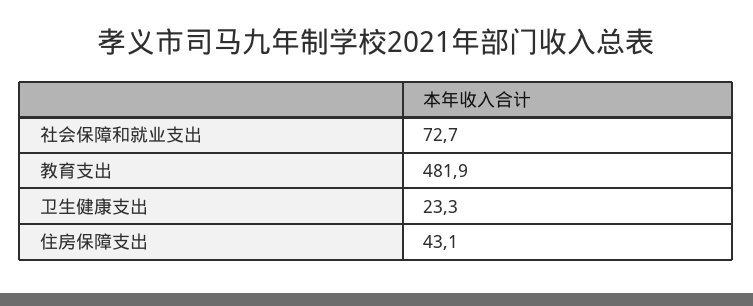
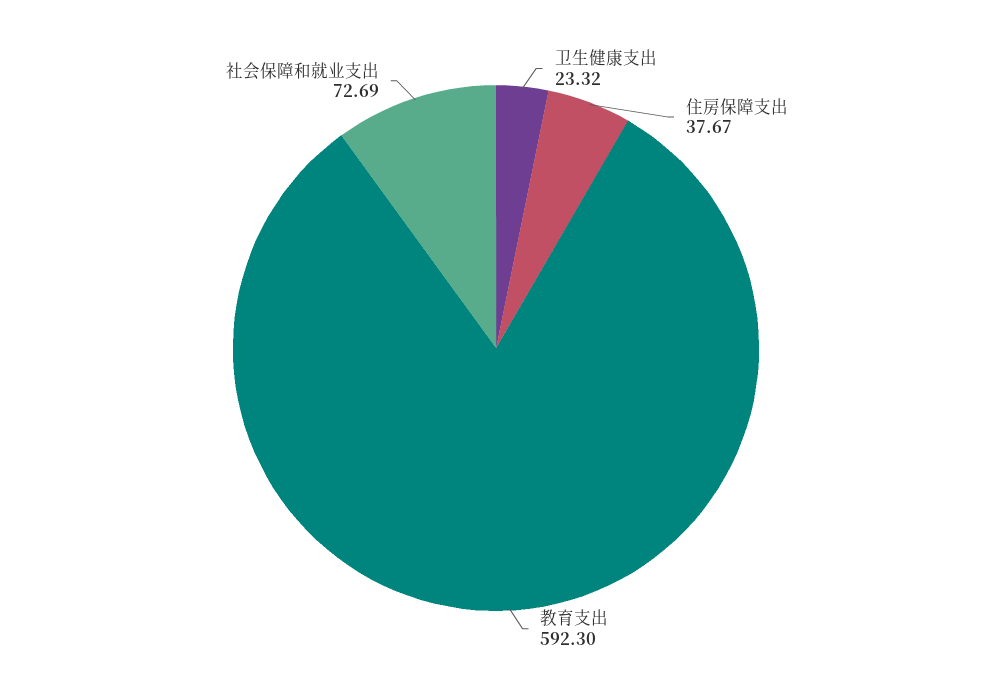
  {
    "社会保障和就业支出": 72.69,
-   "教育支出": 481.9,
+   "教育支出": 592.3,
    "卫生健康支出": 23.32,
-   "住房保障支出": 43.1
+   "住房保障支出": 37.67
  }

